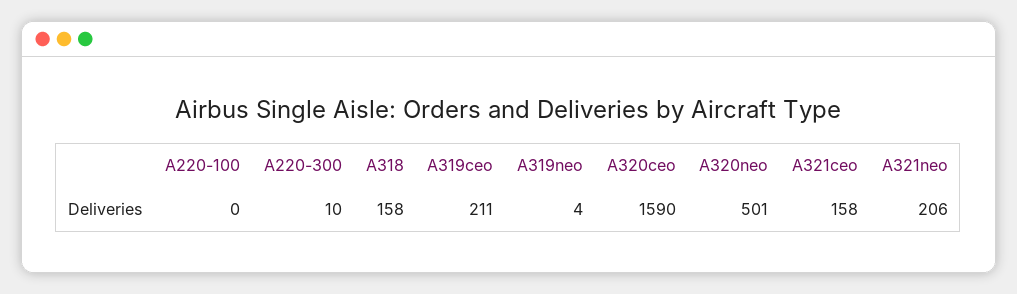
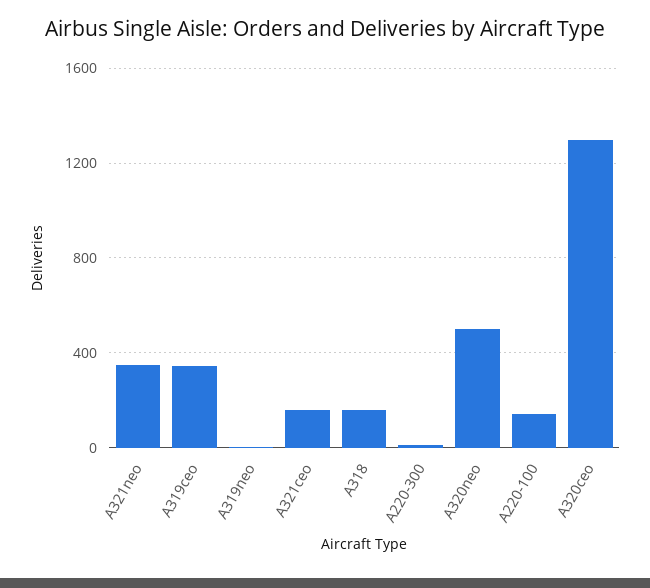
  {
-   "A220-100": 0,
+   "A220-100": 150,
    "A220-300": 10,
    "A318": 158,
-   "A319ceo": 211,
+   "A319ceo": 350,
    "A319neo": 4,
-   "A320ceo": 1590,
+   "A320ceo": 1300,
    "A320neo": 501,
    "A321ceo": 158,
-   "A321neo": 206
+   "A321neo": 350
  }

